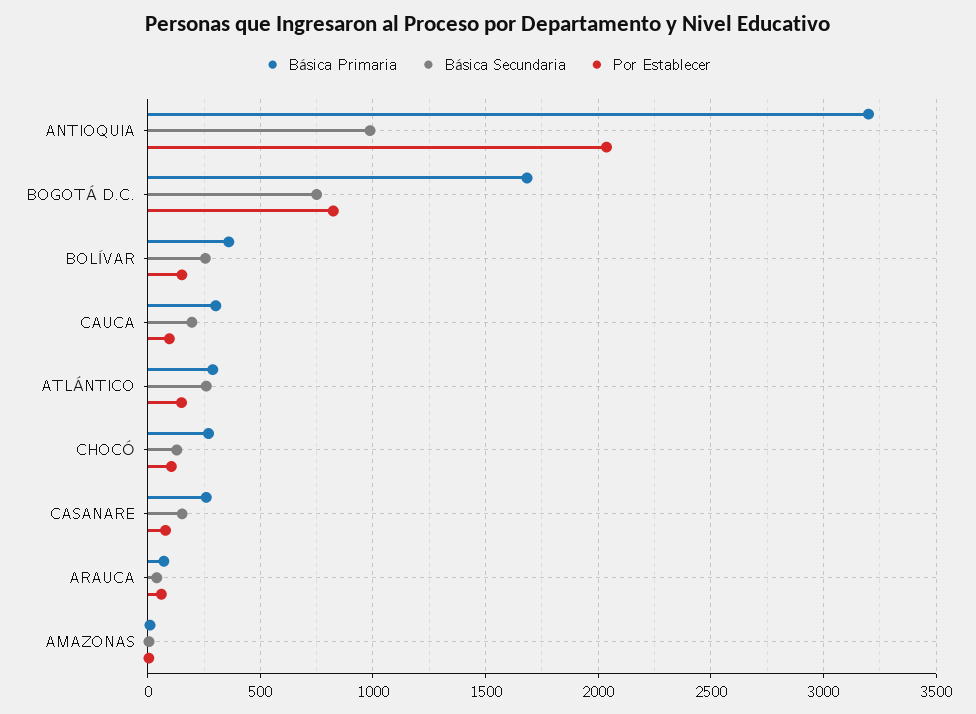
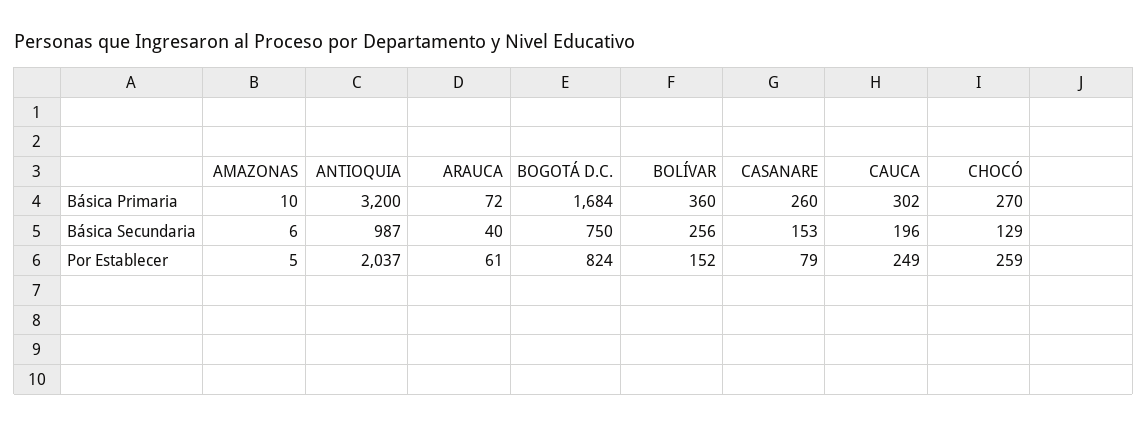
  {
    "Básica Primaria": {
      "ANTIOQUIA": 3200,
      "BOGOTÁ D.C.": 1684,
      "BOLÍVAR": 360,
      "CAUCA": 302,
-     "ATLÁNTICO": 300,
      "CHOCÓ": 270,
      "CASANARE": 260,
      "ARAUCA": 72,
      "AMAZONAS": 10
    },
    "Básica Secundaria": {
      "ANTIOQUIA": 987,
      "BOGOTÁ D.C.": 750,
      "BOLÍVAR": 256,
      "CAUCA": 196,
-     "ATLÁNTICO": 250,
      "CHOCÓ": 129,
      "CASANARE": 153,
      "ARAUCA": 40,
      "AMAZONAS": 6
    },
    "Por Establecer": {
      "ANTIOQUIA": 2037,
      "BOGOTÁ D.C.": 824,
      "BOLÍVAR": 152,
-     "CAUCA": 100,
+     "CAUCA": 249,
-     "ATLÁNTICO": 150,
-     "CHOCÓ": 100,
+     "CHOCÓ": 259,
      "CASANARE": 79,
      "ARAUCA": 61,
      "AMAZONAS": 5
    }
  }

